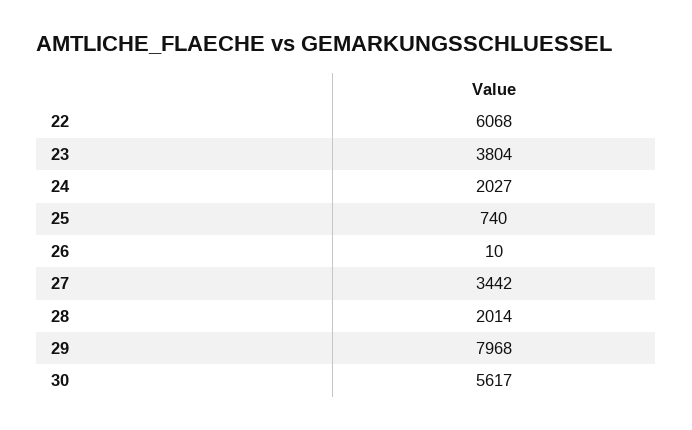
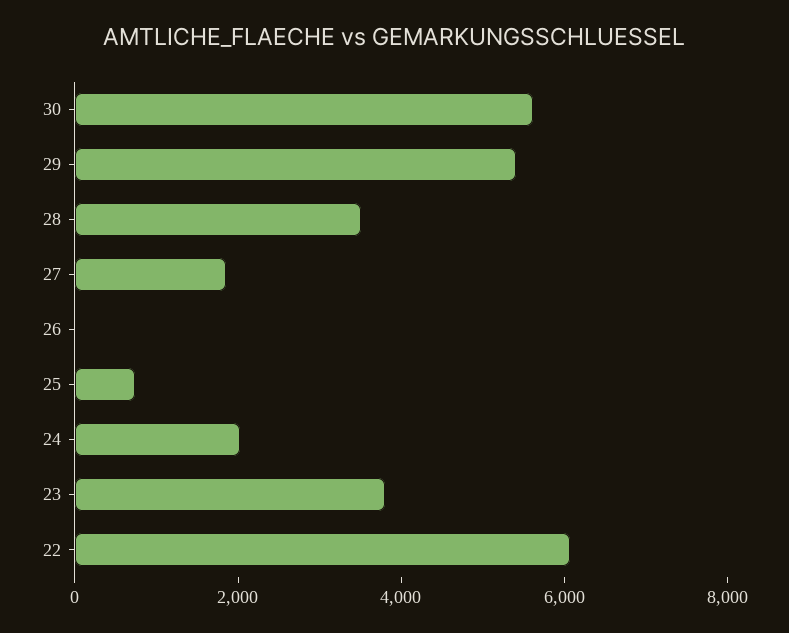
  {
    "22": 6068,
    "23": 3804,
    "24": 2027,
    "25": 740,
    "26": 10,
-   "27": 3442,
+   "27": 2000,
-   "28": 2014,
+   "28": 3500,
-   "29": 7968,
+   "29": 5500,
    "30": 5617
  }

